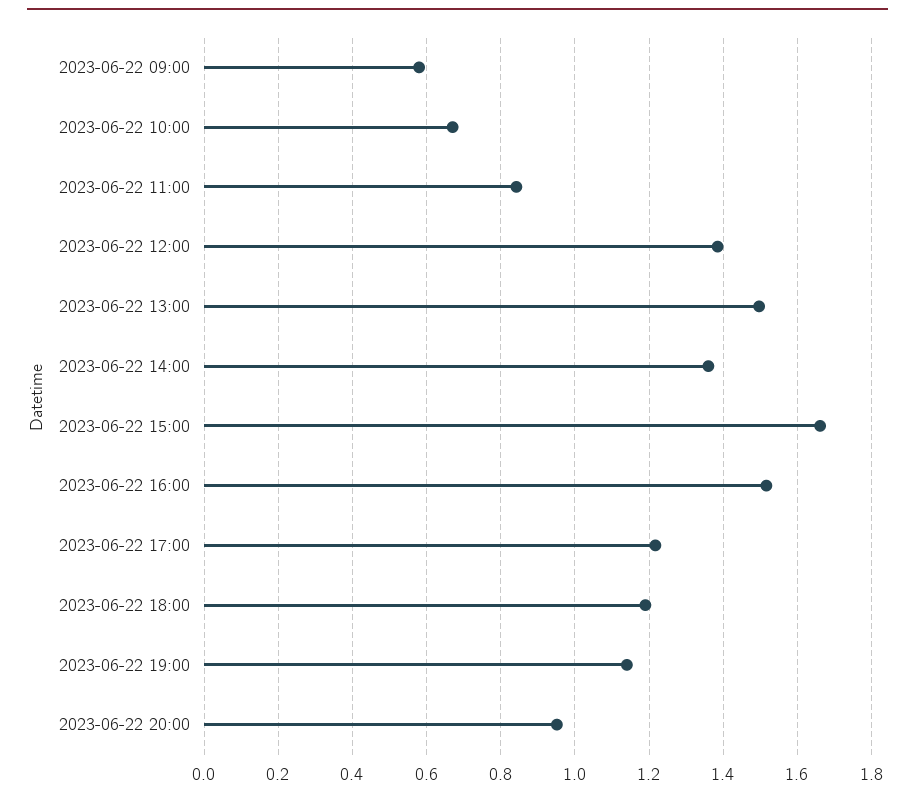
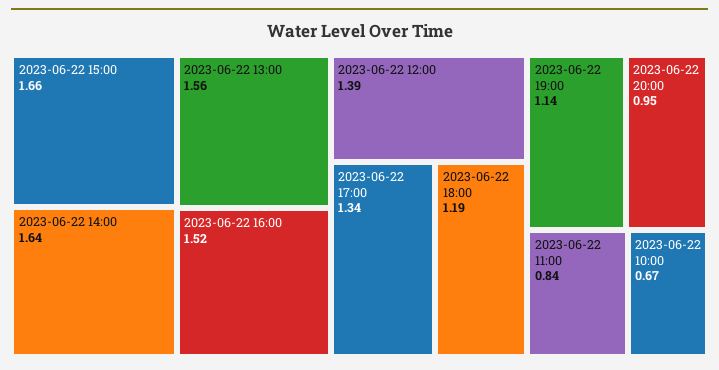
  {
-   "2023-06-22 09:00": 0.58,
    "2023-06-22 10:00": 0.67,
    "2023-06-22 11:00": 0.84,
    "2023-06-22 12:00": 1.39,
-   "2023-06-22 13:00": 1.5,
+   "2023-06-22 13:00": 1.56,
-   "2023-06-22 14:00": 1.36,
+   "2023-06-22 14:00": 1.64,
    "2023-06-22 15:00": 1.66,
    "2023-06-22 16:00": 1.52,
-   "2023-06-22 17:00": 1.22,
+   "2023-06-22 17:00": 1.34,
    "2023-06-22 18:00": 1.19,
    "2023-06-22 19:00": 1.14,
    "2023-06-22 20:00": 0.95
  }

